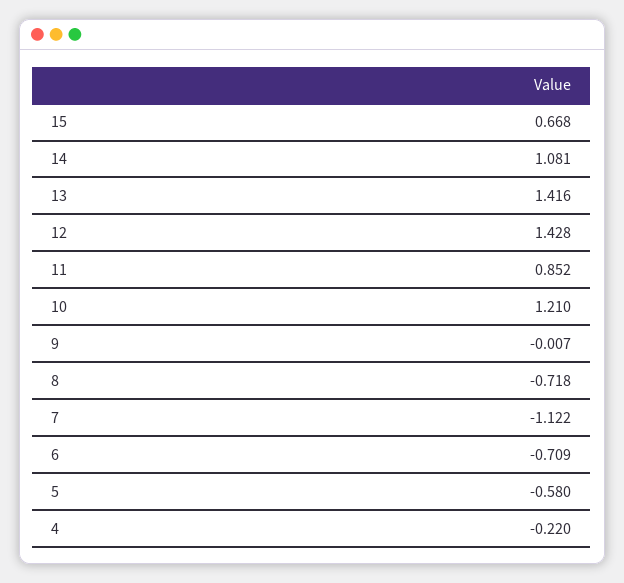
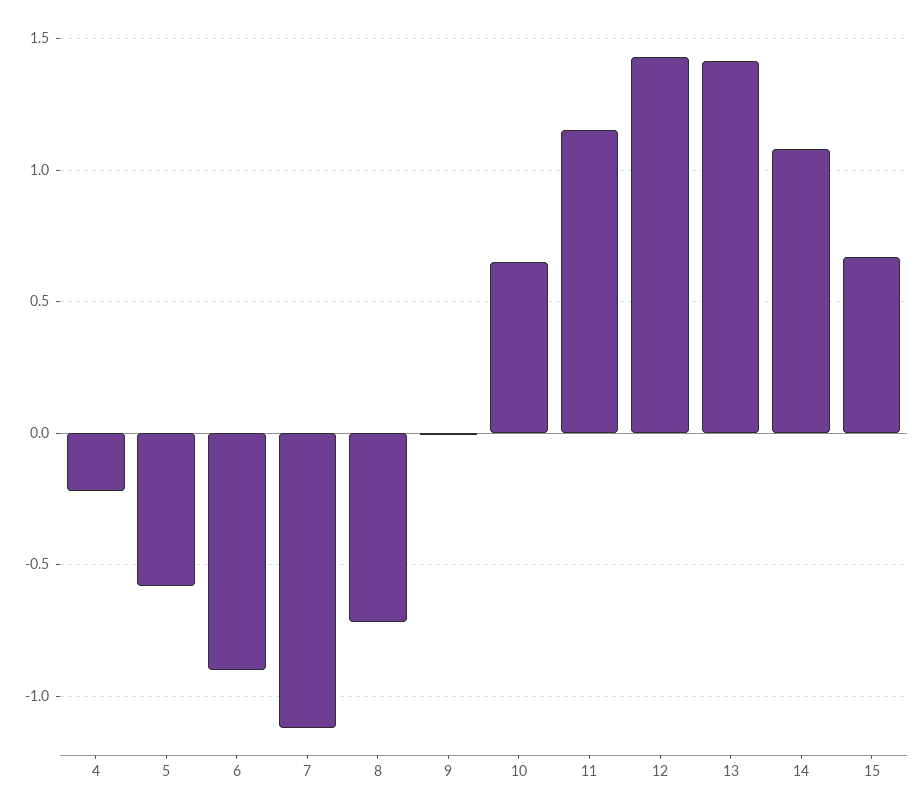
  {
    "15": 0.668,
    "14": 1.081,
    "13": 1.416,
    "12": 1.428,
-   "11": 0.852,
+   "11": 1.15,
-   "10": 1.21,
+   "10": 0.65,
    "9": -0.007,
    "8": -0.718,
    "7": -1.122,
-   "6": -0.709,
+   "6": -0.9,
    "5": -0.58,
    "4": -0.22
  }

